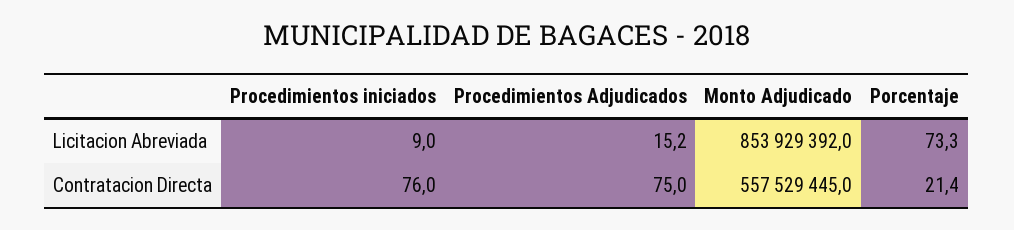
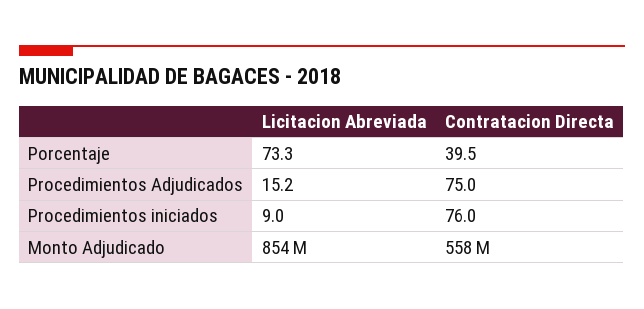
  {
    "Procedimientos iniciados": {
      "Licitacion Abreviada": 9,
      "Contratacion Directa": 76
    },
    "Procedimientos Adjudicados": {
      "Licitacion Abreviada": 15.2,
      "Contratacion Directa": 75
    },
    "Monto Adjudicado": {
      "Licitacion Abreviada": 853929392,
      "Contratacion Directa": 557529445
    },
    "Porcentaje": {
      "Licitacion Abreviada": 73.3,
-     "Contratacion Directa": 21.4
+     "Contratacion Directa": 39.5
    }
  }

